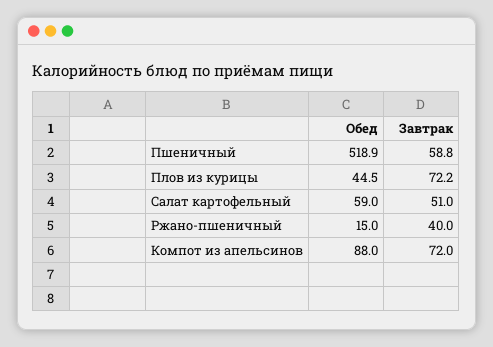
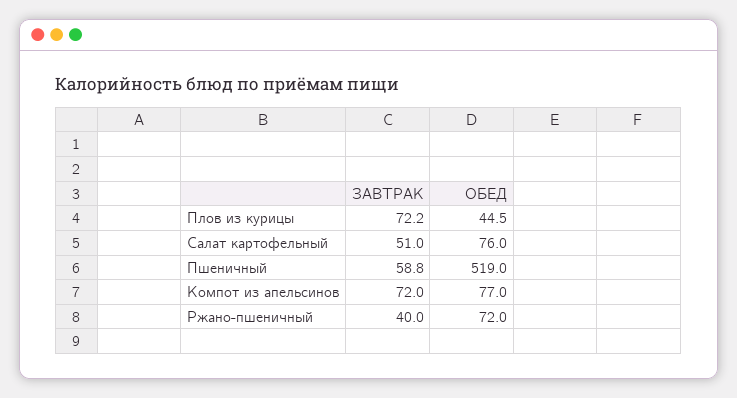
  {
    "Обед": {
-     "Пшеничный": 518.9,
+     "Пшеничный": 519,
      "Плов из курицы": 44.5,
-     "Салат картофельный": 59,
+     "Салат картофельный": 76,
-     "Ржано-пшеничный": 15,
+     "Ржано-пшеничный": 72,
-     "Компот из апельсинов": 88
+     "Компот из апельсинов": 77
    },
    "Завтрак": {
      "Пшеничный": 58.8,
      "Плов из курицы": 72.2,
      "Салат картофельный": 51,
      "Ржано-пшеничный": 40,
      "Компот из апельсинов": 72
    }
  }

